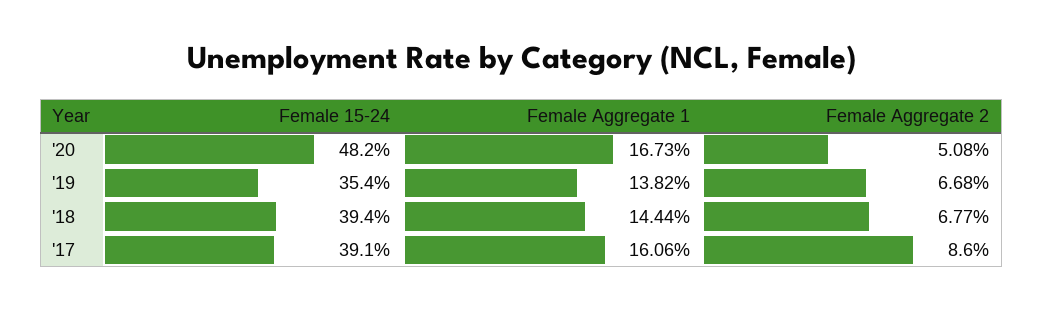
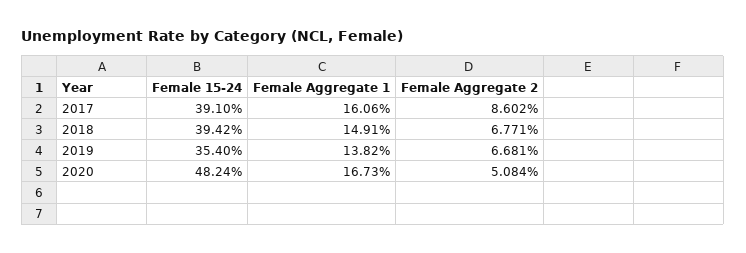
  {
    "Female 15-24": {
      "'20": 48.24,
      "'19": 35.4,
      "'18": 39.42,
      "'17": 39.1
    },
    "Female Aggregate 1": {
      "'20": 16.73,
      "'19": 13.82,
-     "'18": 14.44,
+     "'18": 14.91,
      "'17": 16.06
    },
    "Female Aggregate 2": {
      "'20": 5.084,
      "'19": 6.681,
      "'18": 6.771,
      "'17": 8.602
    }
  }

